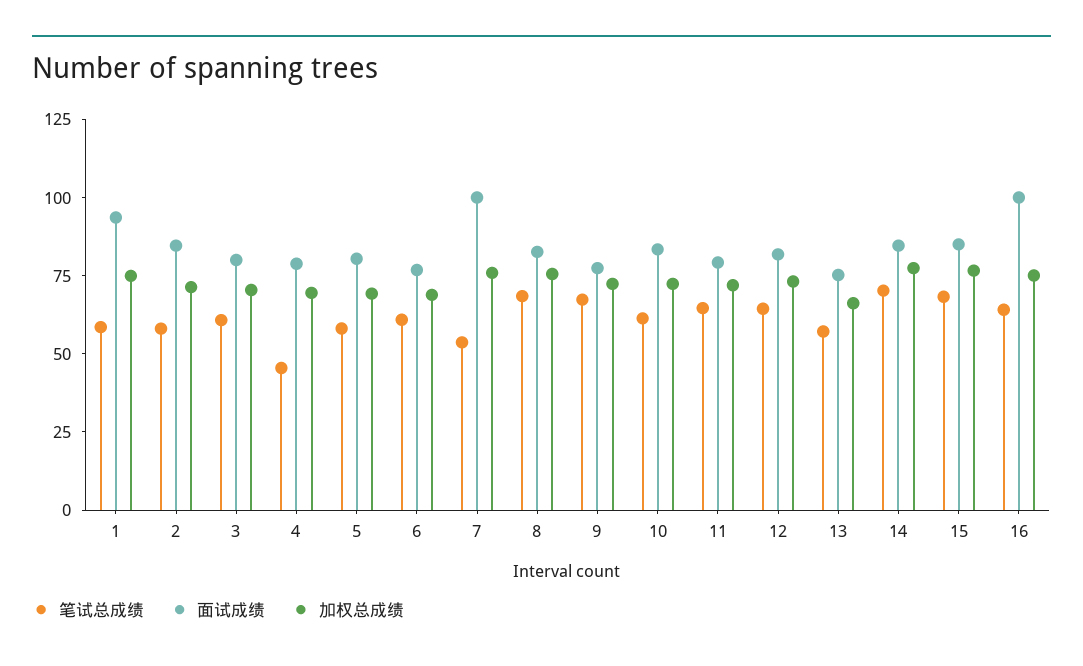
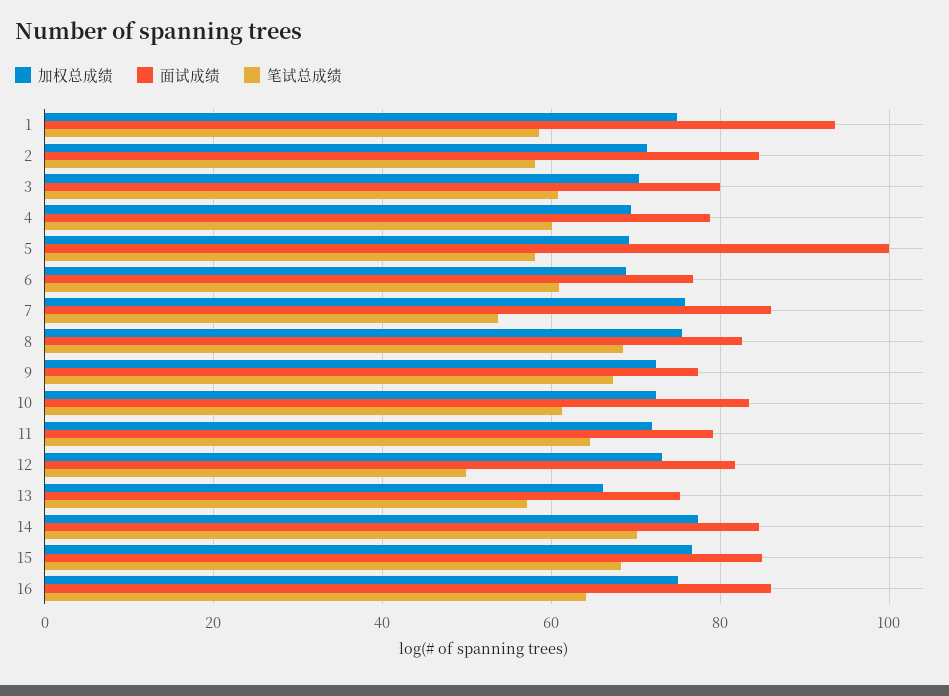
  {
    "笔试总成绩": {
      "1": 58,
      "2": 58,
      "3": 60,
-     "4": 45,
+     "4": 60,
      "5": 58,
      "6": 60,
      "7": 54,
      "8": 68,
      "9": 68,
      "10": 62,
      "11": 64,
-     "12": 65,
+     "12": 50,
      "13": 58,
      "14": 70,
      "15": 68,
      "16": 64
    },
    "面试成绩": {
      "1": 94,
      "2": 84,
      "3": 80,
      "4": 78,
-     "5": 80,
+     "5": 100,
      "6": 76,
-     "7": 100,
+     "7": 86,
      "8": 82,
      "9": 78,
      "10": 84,
      "11": 80,
      "12": 82,
      "13": 76,
      "14": 84,
      "15": 86,
-     "16": 100
+     "16": 86
    },
    "加权总成绩": {
      "1": 74,
      "2": 72,
      "3": 70,
      "4": 70,
      "5": 70,
      "6": 68,
      "7": 76,
      "8": 76,
      "9": 72,
      "10": 72,
      "11": 72,
      "12": 74,
      "13": 66,
      "14": 78,
      "15": 76,
      "16": 76
    }
  }

